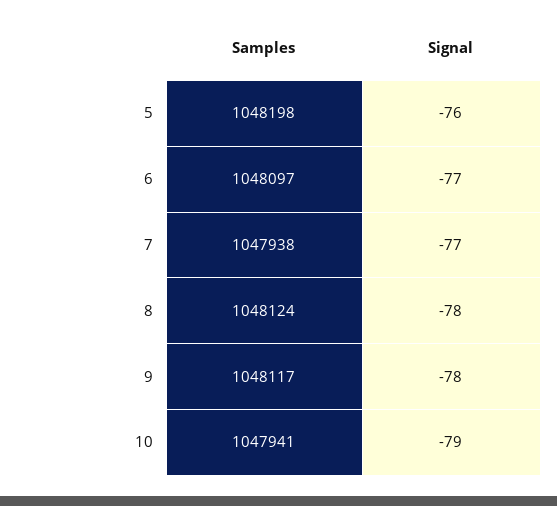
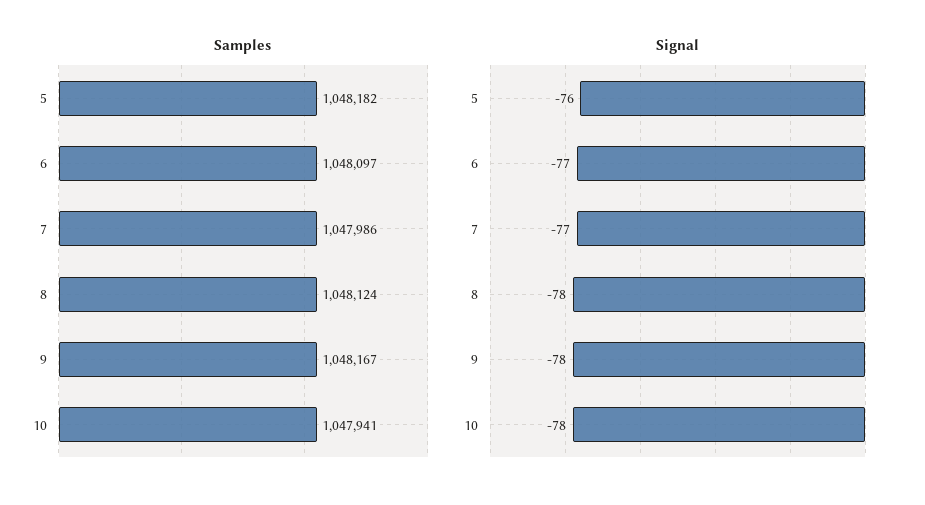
  {
    "Samples": {
-     "5": 1048198,
+     "5": 1048182,
      "6": 1048097,
-     "7": 1047938,
+     "7": 1047986,
      "8": 1048124,
-     "9": 1048117,
+     "9": 1048167,
      "10": 1047941
    },
    "Signal": {
      "5": -76,
      "6": -77,
      "7": -77,
      "8": -78,
      "9": -78,
-     "10": -79
+     "10": -78
    }
  }

